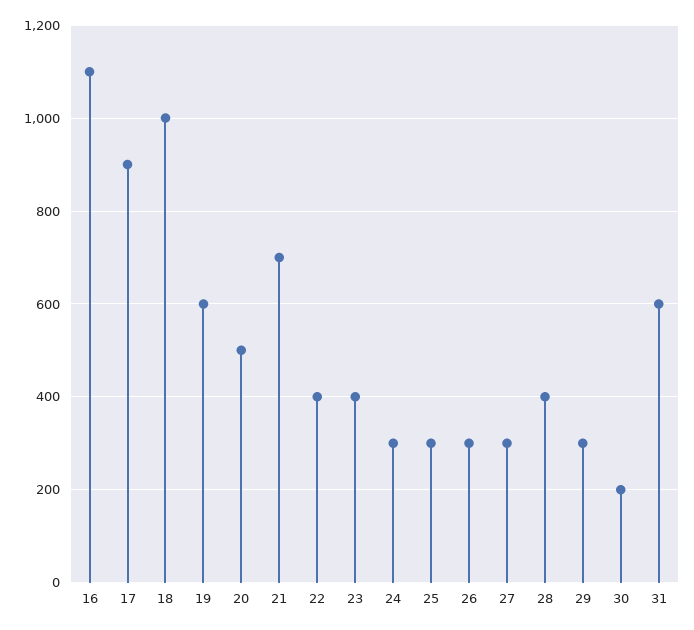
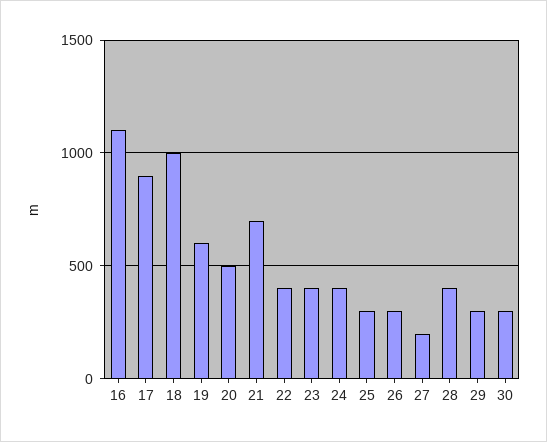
  {
    "16": 1100,
    "17": 900,
    "18": 1000,
    "19": 600,
    "20": 500,
    "21": 700,
    "22": 400,
    "23": 400,
-   "24": 300,
+   "24": 400,
    "25": 300,
    "26": 300,
-   "27": 300,
+   "27": 200,
    "28": 400,
    "29": 300,
-   "30": 200,
+   "30": 300
-   "31": 600
  }

